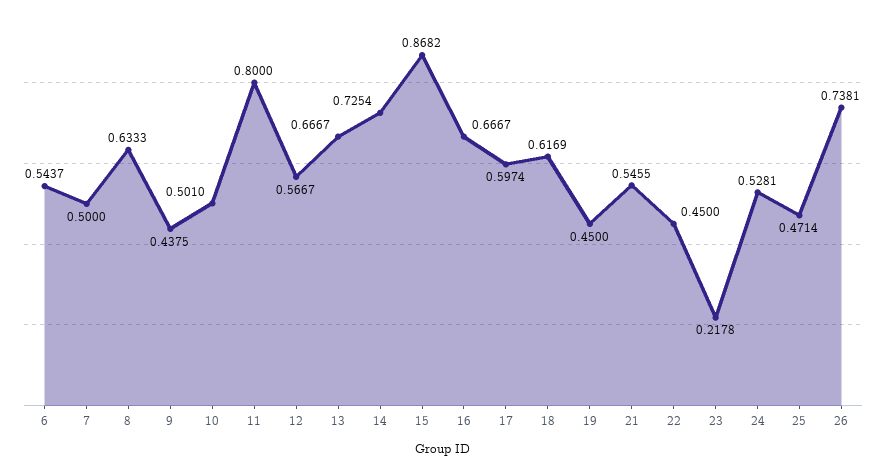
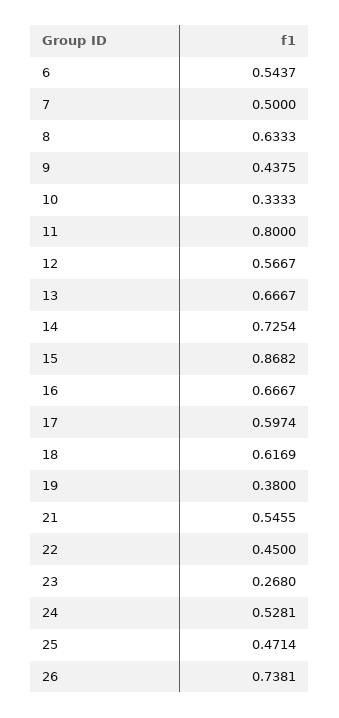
  {
    "6": 0.5437,
    "7": 0.5,
    "8": 0.6333,
    "9": 0.4375,
-   "10": 0.501,
+   "10": 0.3333,
    "11": 0.8,
    "12": 0.5667,
    "13": 0.6667,
    "14": 0.7254,
    "15": 0.8682,
    "16": 0.6667,
    "17": 0.5974,
    "18": 0.6169,
-   "19": 0.45,
+   "19": 0.38,
    "21": 0.5455,
    "22": 0.45,
-   "23": 0.2178,
+   "23": 0.268,
    "24": 0.5281,
    "25": 0.4714,
    "26": 0.7381
  }

